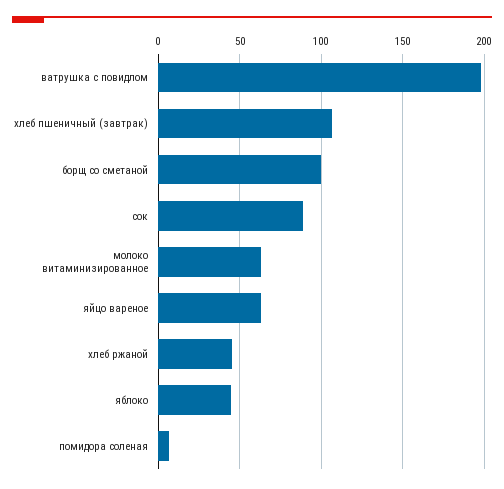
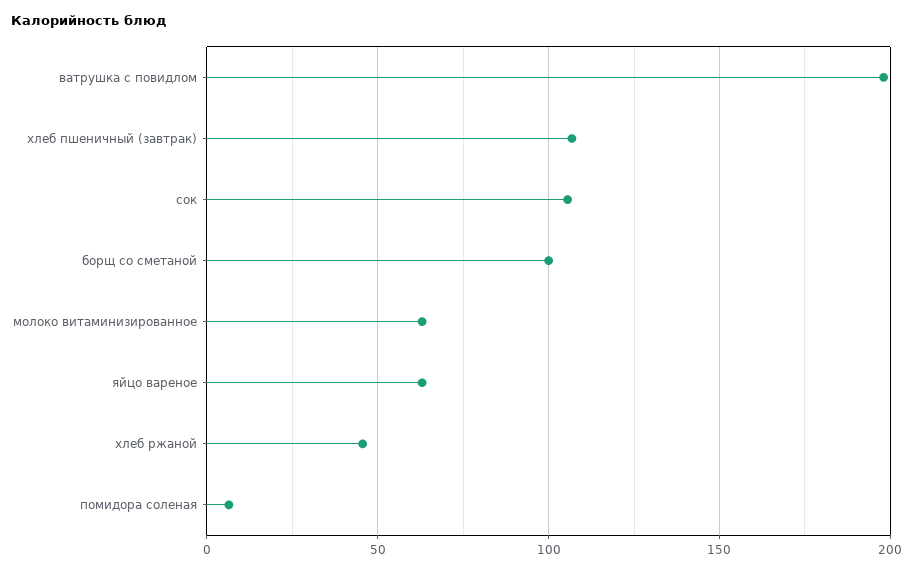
  {
    "ватрушка с повидлом": 200,
    "хлеб пшеничный (завтрак)": 105,
    "борщ со сметаной": 100,
-   "сок": 90,
+   "сок": 105,
    "молоко витаминизированное": 65,
    "яйцо вареное": 65,
    "хлеб ржаной": 45,
-   "яблоко": 45,
    "помидора соленая": 5
  }

